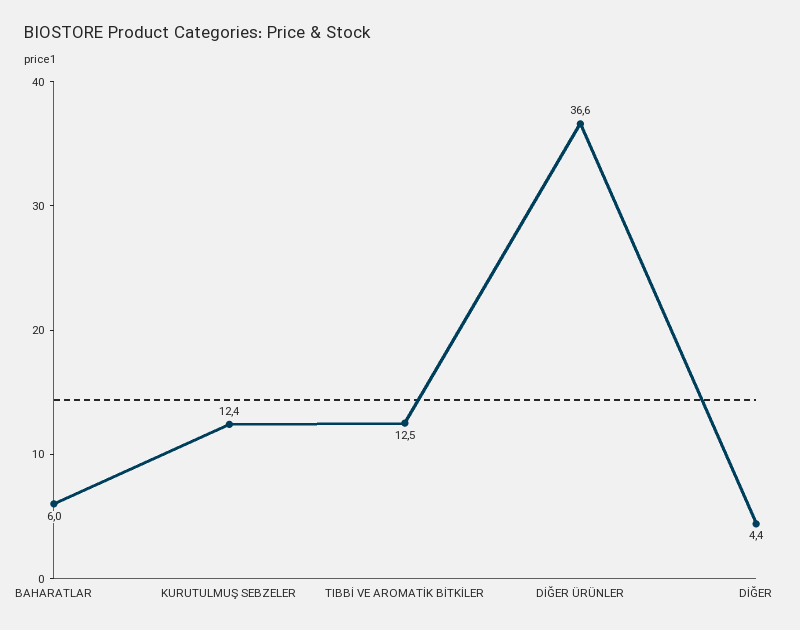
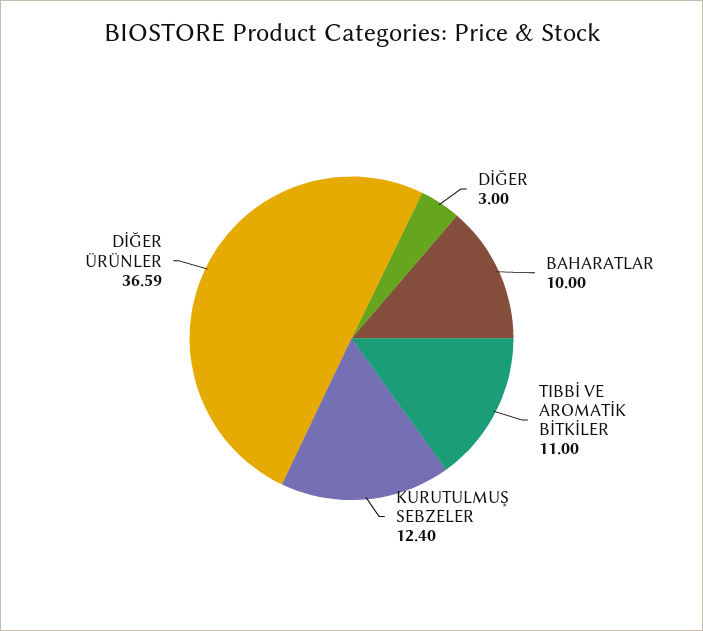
  {
-   "BAHARATLAR": 6,
+   "BAHARATLAR": 10,
    "KURUTULMUŞ SEBZELER": 12.4,
-   "TIBBİ VE AROMATİK BİTKİLER": 12.5,
+   "TIBBİ VE AROMATİK BİTKİLER": 11,
    "DİĞER ÜRÜNLER": 36.59,
-   "DİĞER": 4.4
+   "DİĞER": 3
  }

